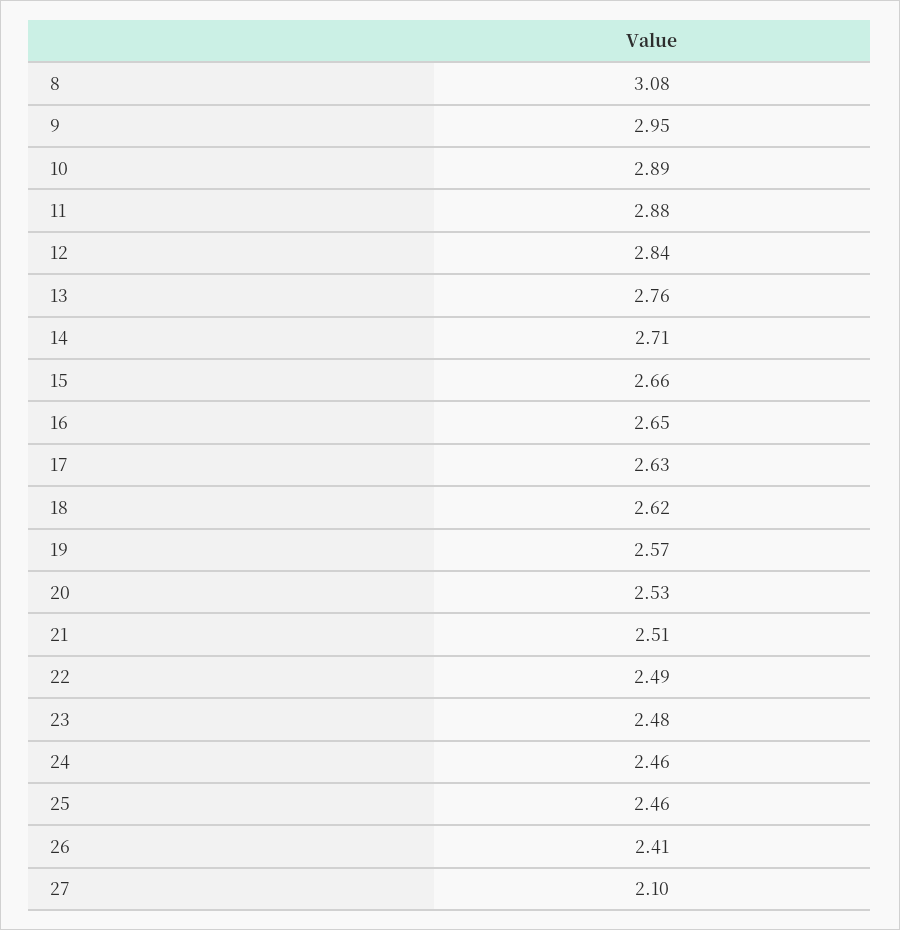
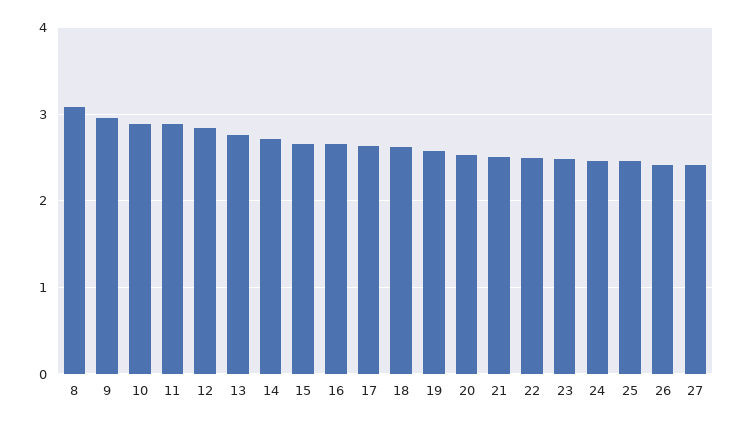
  {
    "8": 3.08,
    "9": 2.95,
    "10": 2.89,
    "11": 2.88,
    "12": 2.84,
    "13": 2.76,
    "14": 2.71,
    "15": 2.66,
    "16": 2.65,
    "17": 2.63,
    "18": 2.62,
    "19": 2.57,
    "20": 2.53,
    "21": 2.51,
    "22": 2.49,
    "23": 2.48,
    "24": 2.46,
    "25": 2.46,
    "26": 2.41,
-   "27": 2.1
+   "27": 2.4
  }

